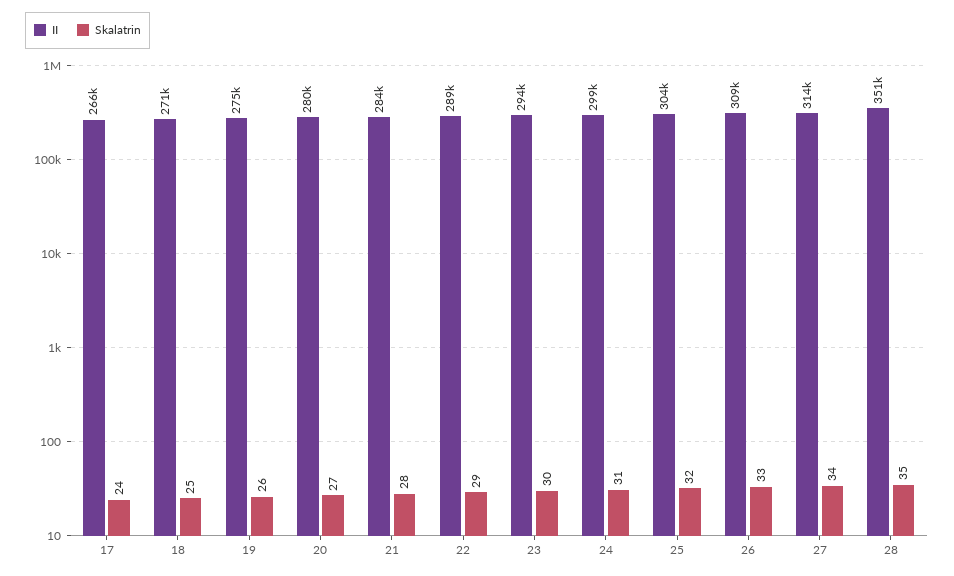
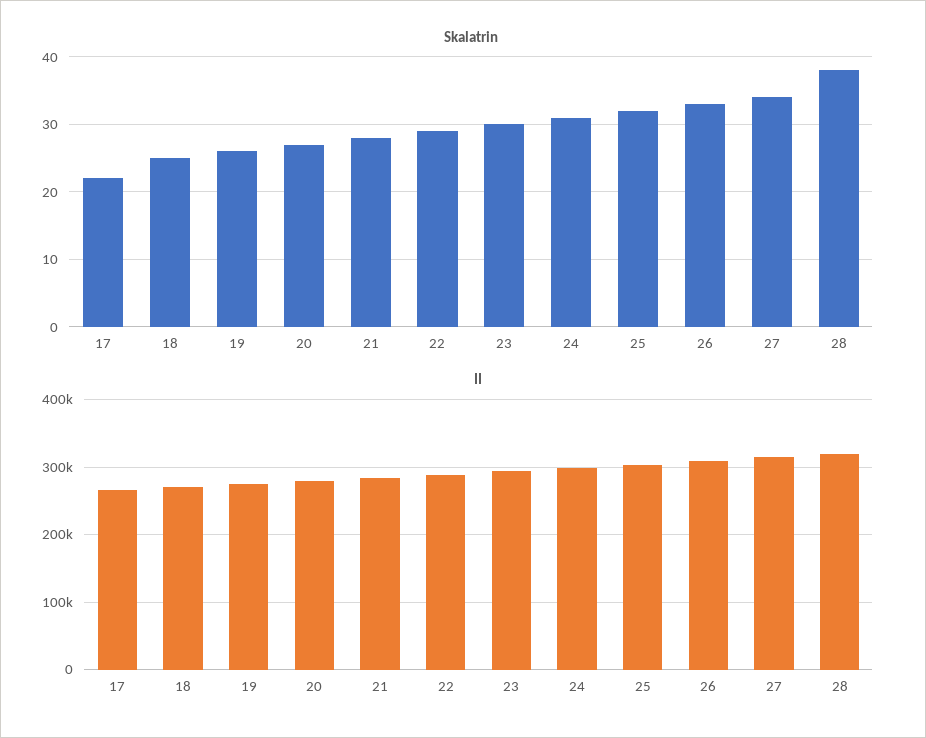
  {
    "II": {
      "17": 266000,
      "18": 271000,
      "19": 275000,
      "20": 280000,
      "21": 284000,
      "22": 289000,
      "23": 294000,
      "24": 299000,
      "25": 304000,
      "26": 309000,
      "27": 314000,
-     "28": 351000
+     "28": 320000
    },
    "Skalatrin": {
-     "17": 24,
+     "17": 22,
      "18": 25,
      "19": 26,
      "20": 27,
      "21": 28,
      "22": 29,
      "23": 30,
      "24": 31,
      "25": 32,
      "26": 33,
      "27": 34,
-     "28": 35
+     "28": 38
    }
  }

